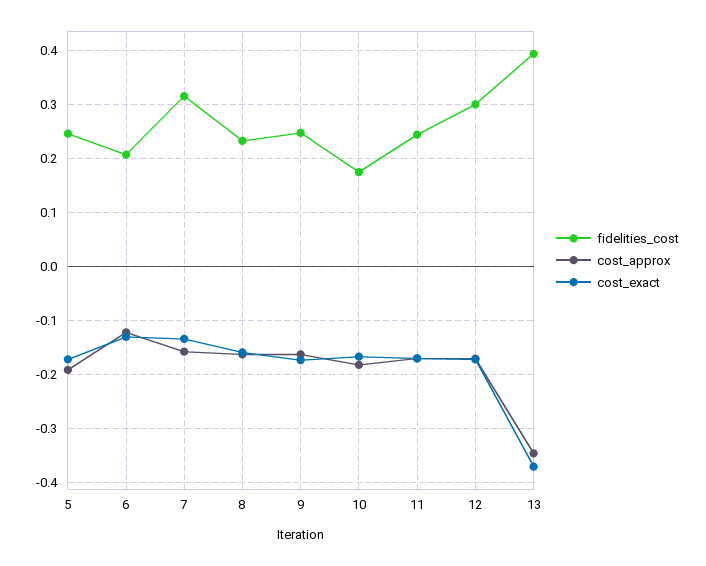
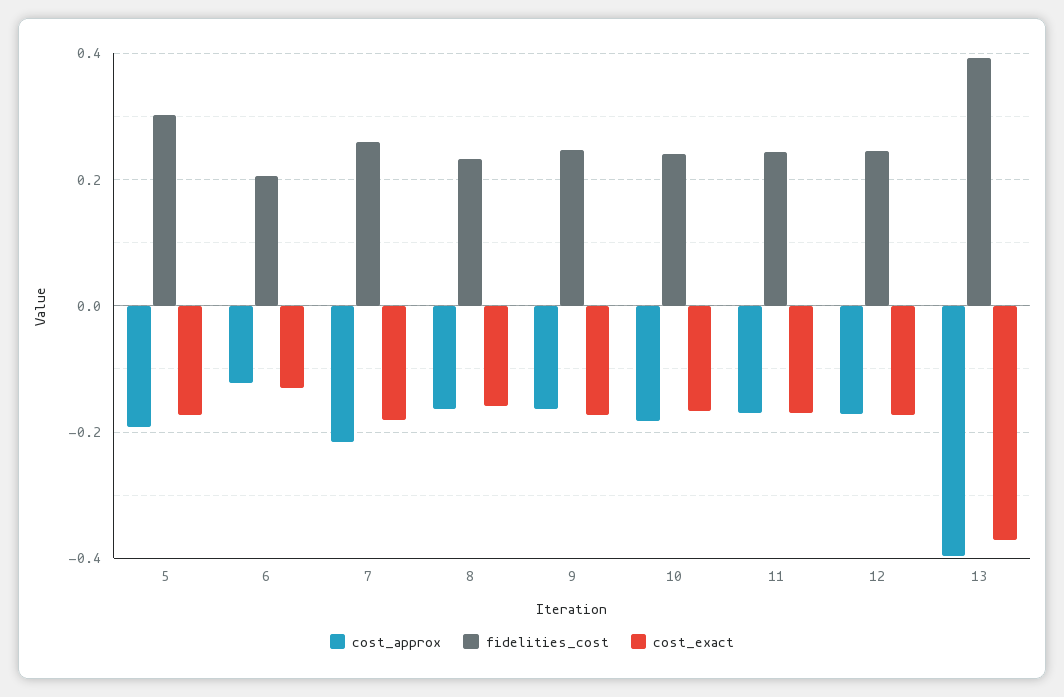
  {
    "fidelities_cost": {
-     "5": 0.24,
+     "5": 0.3,
      "6": 0.2,
-     "7": 0.32,
+     "7": 0.26,
      "8": 0.24,
      "9": 0.24,
-     "10": 0.18,
+     "10": 0.24,
      "11": 0.24,
-     "12": 0.3,
+     "12": 0.24,
      "13": 0.4
    },
    "cost_approx": {
      "5": -0.2,
      "6": -0.12,
-     "7": -0.16,
+     "7": -0.22,
      "8": -0.16,
      "9": -0.16,
      "10": -0.18,
      "11": -0.18,
      "12": -0.18,
-     "13": -0.34
+     "13": -0.4
    },
    "cost_exact": {
      "5": -0.18,
      "6": -0.14,
-     "7": -0.14,
+     "7": -0.18,
      "8": -0.16,
      "9": -0.18,
      "10": -0.16,
      "11": -0.18,
      "12": -0.18,
      "13": -0.38
    }
  }

